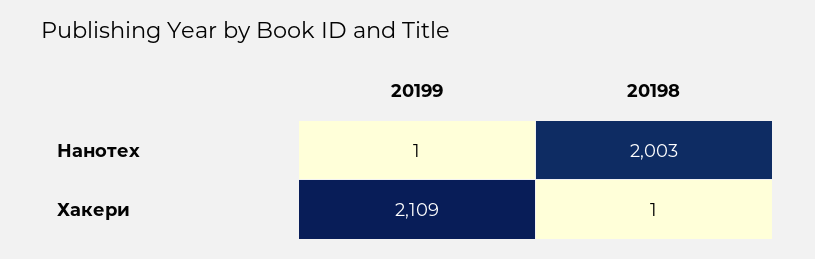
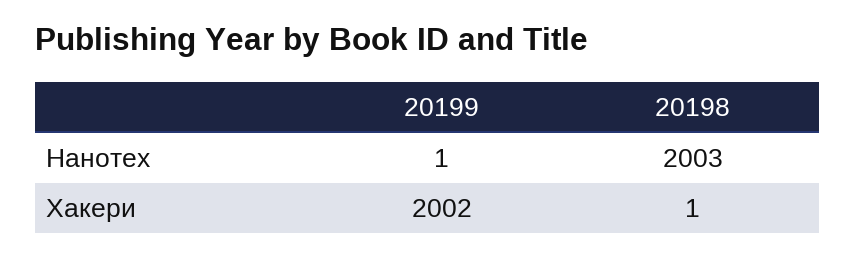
  {
    "20199": {
      "Нанотех": 1,
-     "Хакери": 2109
+     "Хакери": 2002
    },
    "20198": {
      "Нанотех": 2003,
      "Хакери": 1
    }
  }

